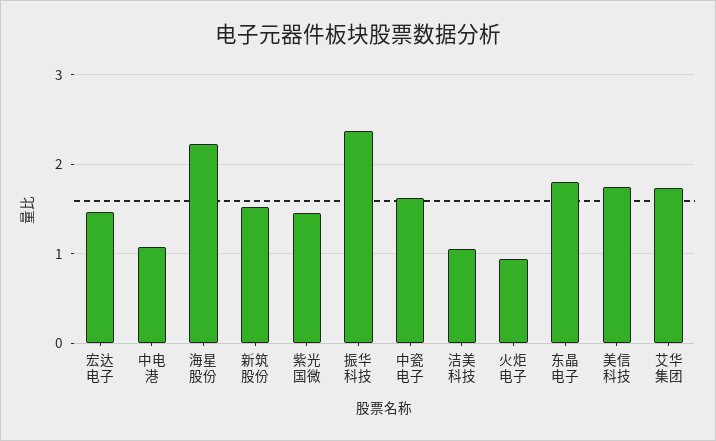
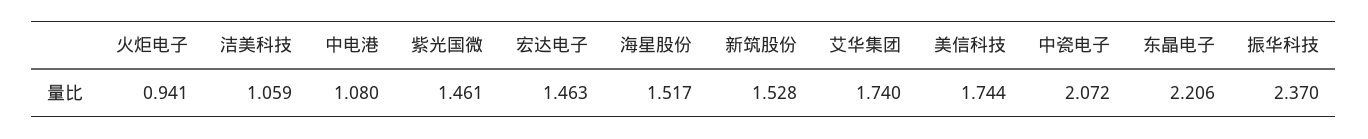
  {
    "宏达电子": 1.463,
    "中电港": 1.08,
-   "海星股份": 2.2,
+   "海星股份": 1.517,
    "新筑股份": 1.528,
    "紫光国微": 1.461,
    "振华科技": 2.37,
-   "中瓷电子": 1.6,
+   "中瓷电子": 2.072,
    "洁美科技": 1.059,
    "火炬电子": 0.941,
-   "东晶电子": 1.8,
+   "东晶电子": 2.206,
    "美信科技": 1.744,
    "艾华集团": 1.74
  }

